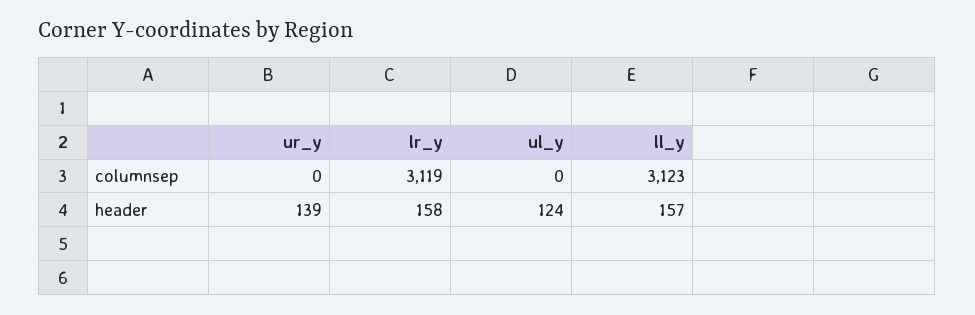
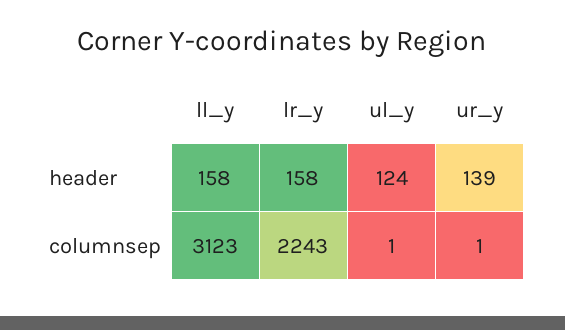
  {
    "ur_y": {
-     "columnsep": 0,
+     "columnsep": 1,
      "header": 139
    },
    "lr_y": {
-     "columnsep": 3119,
+     "columnsep": 2243,
      "header": 158
    },
    "ul_y": {
-     "columnsep": 0,
+     "columnsep": 1,
      "header": 124
    },
    "ll_y": {
      "columnsep": 3123,
-     "header": 157
+     "header": 158
    }
  }

